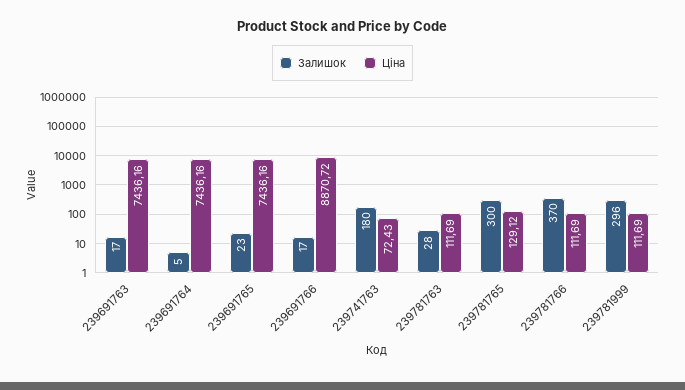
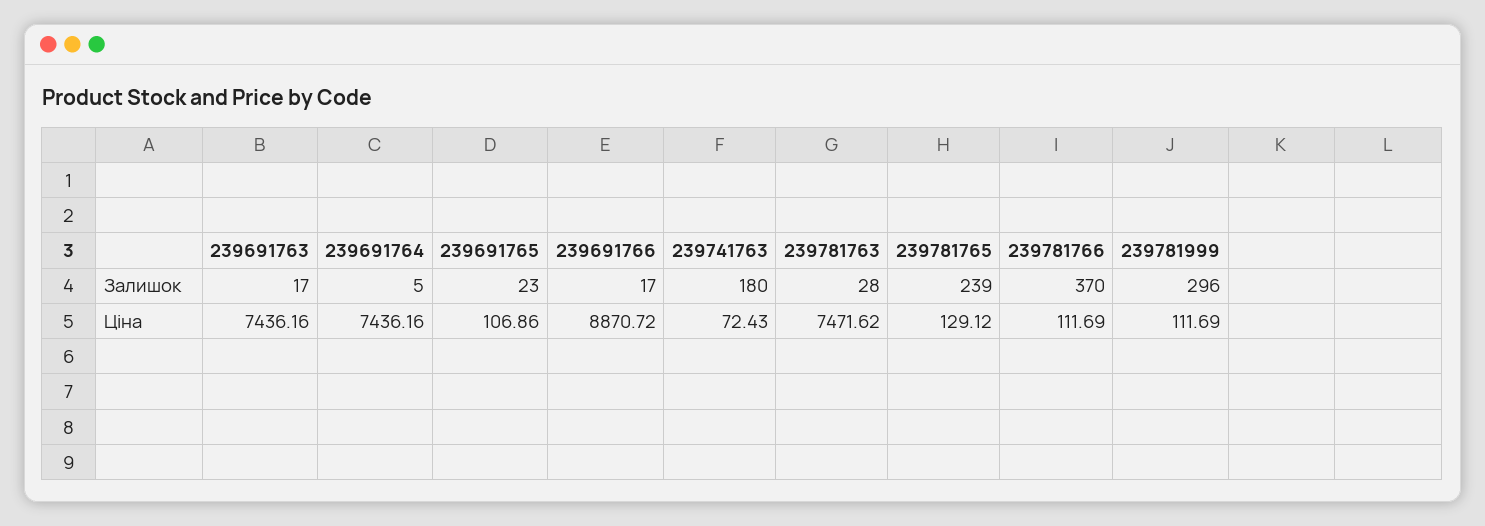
  {
    "Залишок": {
      "239691763": 17,
      "239691764": 5,
      "239691765": 23,
      "239691766": 17,
      "239741763": 180,
      "239781763": 28,
-     "239781765": 300,
+     "239781765": 239,
      "239781766": 370,
      "239781999": 296
    },
    "Ціна": {
      "239691763": 7436.16,
      "239691764": 7436.16,
-     "239691765": 7436.16,
+     "239691765": 106.86,
      "239691766": 8870.72,
      "239741763": 72.43,
-     "239781763": 111.69,
+     "239781763": 7471.62,
      "239781765": 129.12,
      "239781766": 111.69,
      "239781999": 111.69
    }
  }

